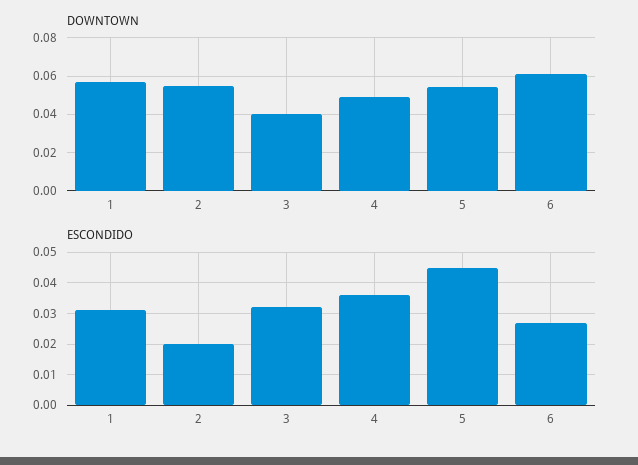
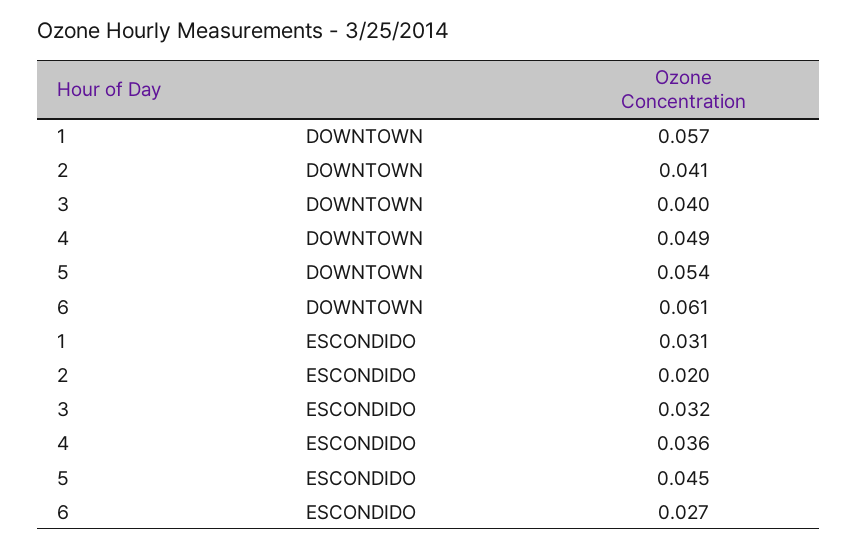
  {
    "DOWNTOWN": {
      "1": 0.057,
-     "2": 0.055,
+     "2": 0.041,
      "3": 0.04,
      "4": 0.049,
      "5": 0.054,
      "6": 0.061
    },
    "ESCONDIDO": {
      "1": 0.031,
      "2": 0.02,
      "3": 0.032,
      "4": 0.036,
      "5": 0.045,
      "6": 0.027
    }
  }

